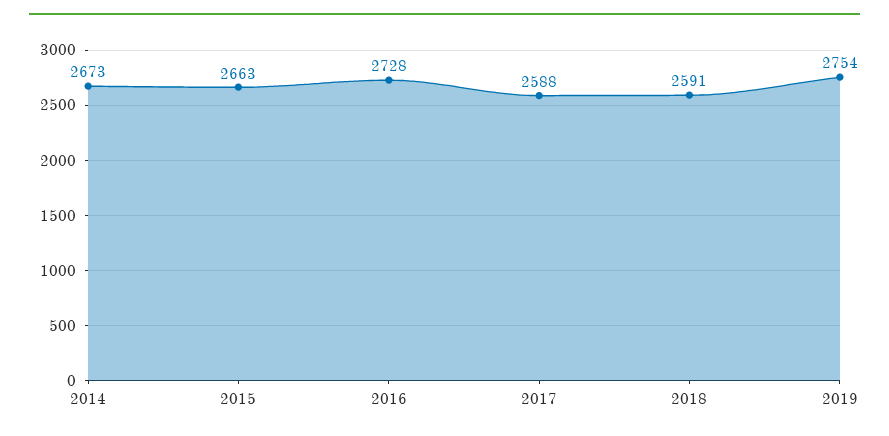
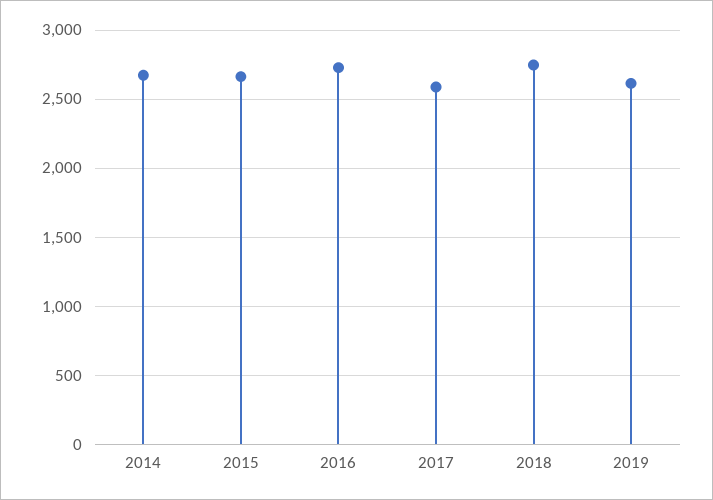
  {
    "2014": 2673,
    "2015": 2663,
    "2016": 2728,
    "2017": 2588,
-   "2018": 2591,
+   "2018": 2750,
-   "2019": 2754
+   "2019": 2600
  }

